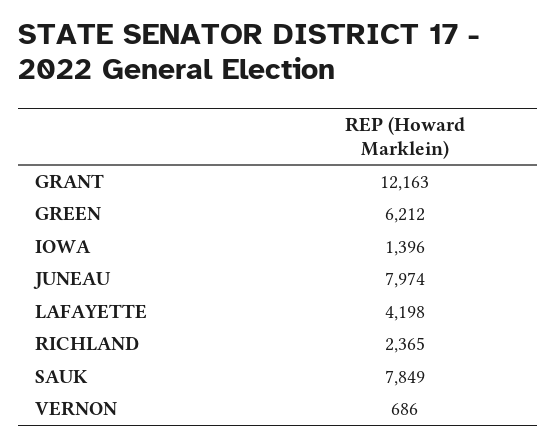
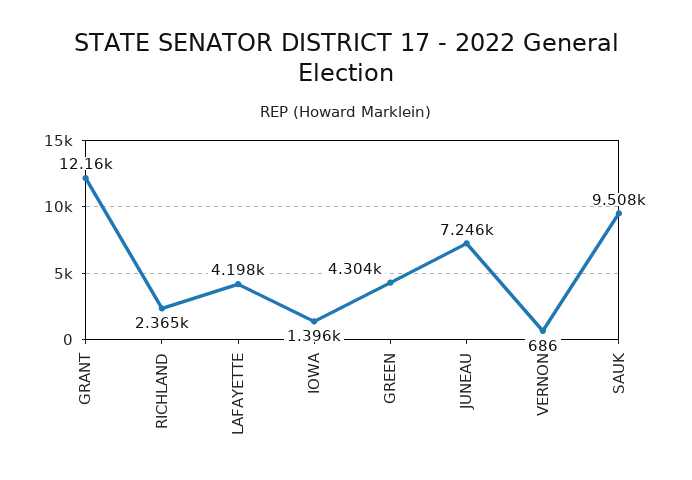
  {
    "GRANT": 12163,
-   "GREEN": 6212,
+   "GREEN": 4304,
    "IOWA": 1396,
-   "JUNEAU": 7974,
+   "JUNEAU": 7246,
    "LAFAYETTE": 4198,
    "RICHLAND": 2365,
-   "SAUK": 7849,
+   "SAUK": 9508,
    "VERNON": 686
  }

